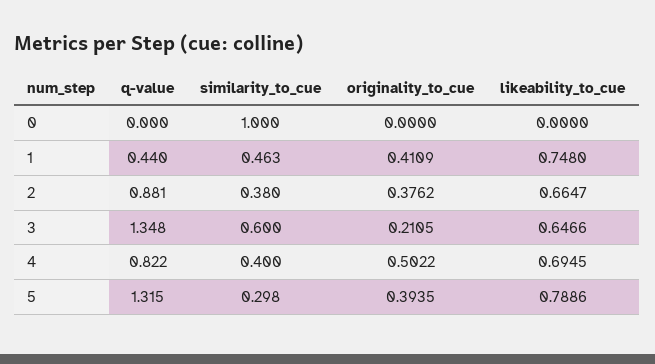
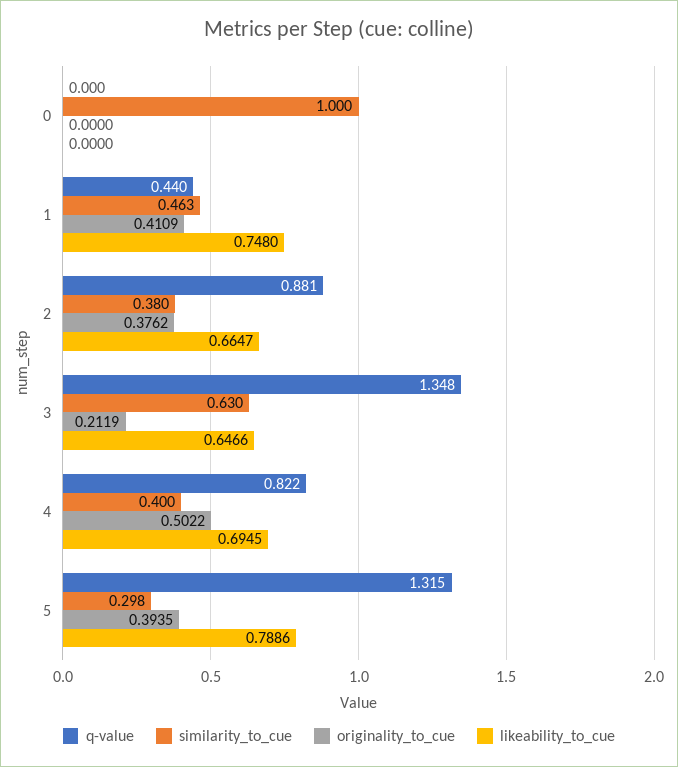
  {
    "q-value": {
      "0": 0,
      "1": 0.44,
      "2": 0.881,
      "3": 1.348,
      "4": 0.822,
      "5": 1.315
    },
    "similarity_to_cue": {
      "0": 1,
      "1": 0.463,
      "2": 0.38,
-     "3": 0.6,
+     "3": 0.63,
      "4": 0.4,
      "5": 0.298
    },
    "originality_to_cue": {
      "0": 0,
      "1": 0.4109,
      "2": 0.3762,
-     "3": 0.2105,
+     "3": 0.2119,
      "4": 0.5022,
      "5": 0.3935
    },
    "likeability_to_cue": {
      "0": 0,
      "1": 0.748,
      "2": 0.6647,
      "3": 0.6466,
      "4": 0.6945,
      "5": 0.7886
    }
  }

